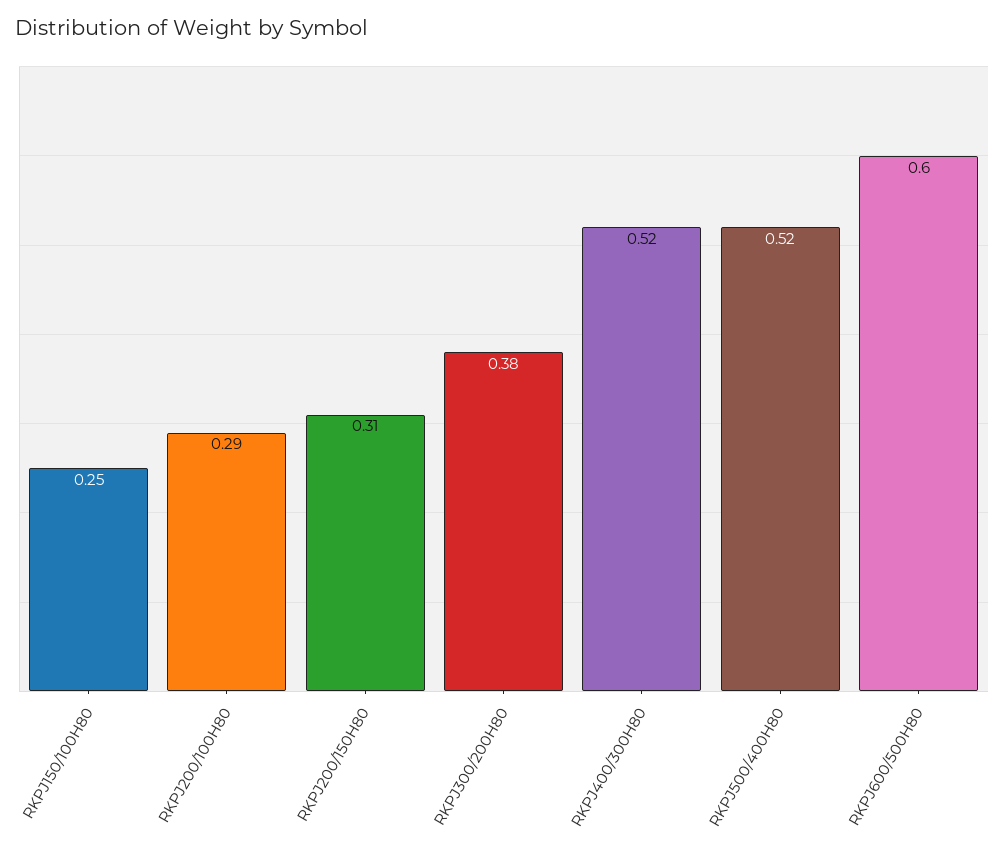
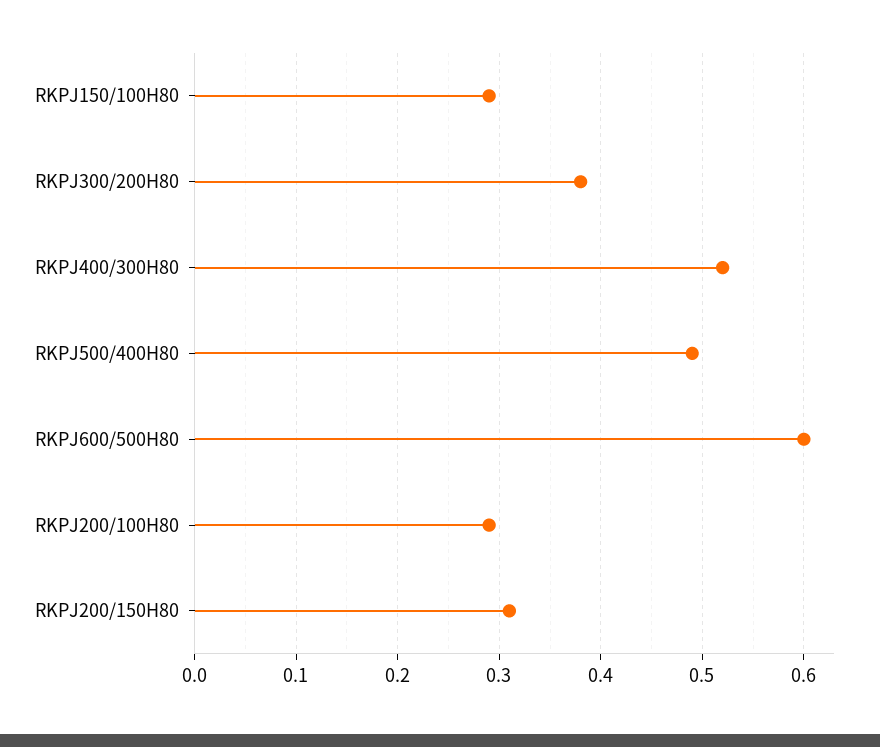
  {
-   "RKPJ150/100H80": 0.25,
+   "RKPJ150/100H80": 0.29,
    "RKPJ200/100H80": 0.29,
    "RKPJ200/150H80": 0.31,
    "RKPJ300/200H80": 0.38,
    "RKPJ400/300H80": 0.52,
-   "RKPJ500/400H80": 0.52,
+   "RKPJ500/400H80": 0.49,
    "RKPJ600/500H80": 0.6
  }

